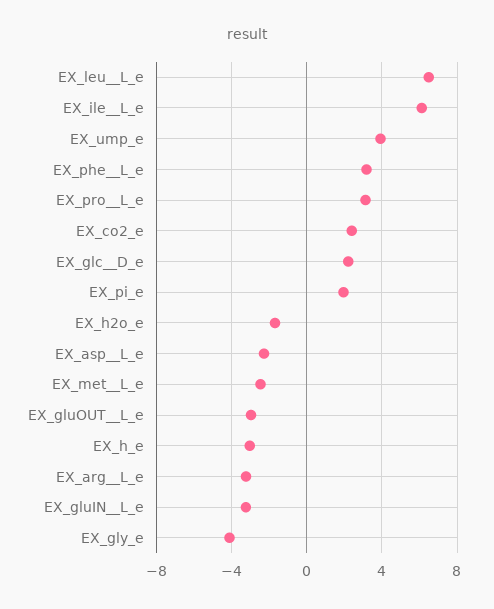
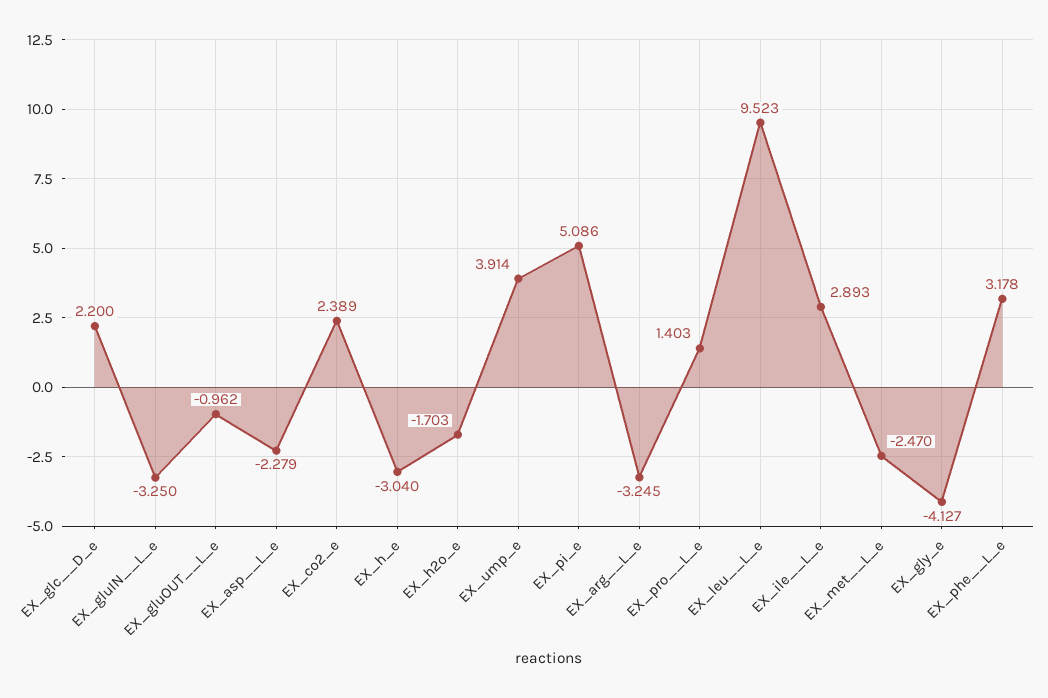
  {
-   "EX_leu__L_e": 6.5,
+   "EX_leu__L_e": 9.523,
-   "EX_ile__L_e": 6,
+   "EX_ile__L_e": 2.893,
    "EX_ump_e": 3.914,
    "EX_phe__L_e": 3.178,
-   "EX_pro__L_e": 3,
+   "EX_pro__L_e": 1.403,
    "EX_co2_e": 2.389,
    "EX_glc__D_e": 2.2,
-   "EX_pi_e": 2,
+   "EX_pi_e": 5.086,
    "EX_h2o_e": -1.703,
    "EX_asp__L_e": -2.279,
    "EX_met__L_e": -2.47,
-   "EX_gluOUT__L_e": -3,
+   "EX_gluOUT__L_e": -0.962,
    "EX_h_e": -3.04,
    "EX_arg__L_e": -3.245,
    "EX_gluIN__L_e": -3.25,
    "EX_gly_e": -4.127
  }

